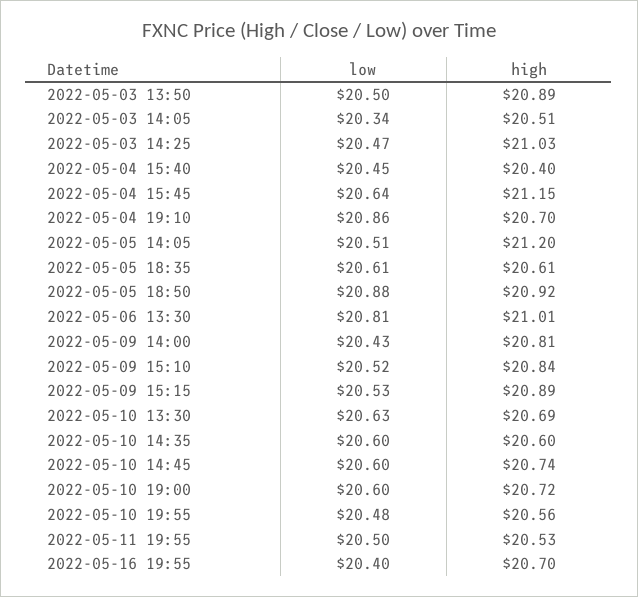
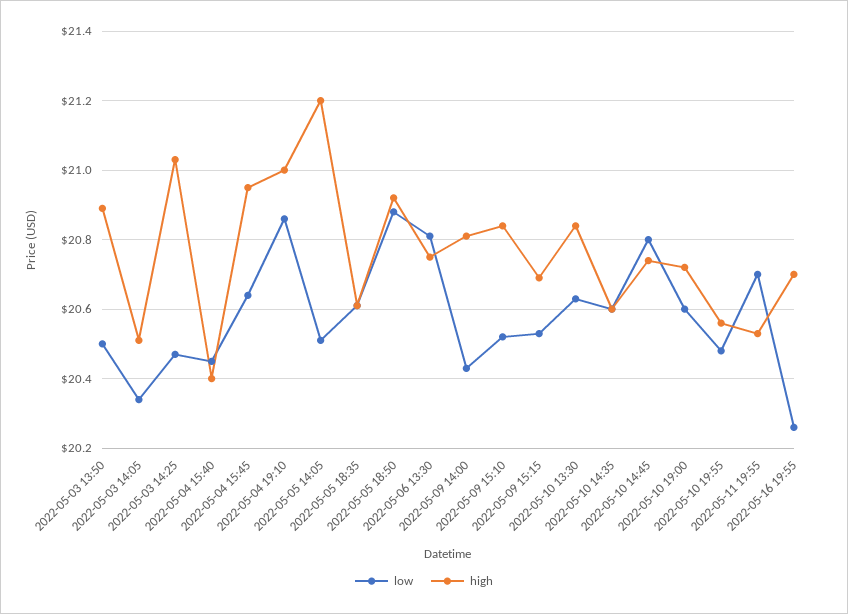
  {
    "low": {
      "2022-05-03 13:50": 20.5,
      "2022-05-03 14:05": 20.34,
      "2022-05-03 14:25": 20.47,
      "2022-05-04 15:40": 20.45,
      "2022-05-04 15:45": 20.64,
      "2022-05-04 19:10": 20.86,
      "2022-05-05 14:05": 20.51,
      "2022-05-05 18:35": 20.61,
      "2022-05-05 18:50": 20.88,
      "2022-05-06 13:30": 20.81,
      "2022-05-09 14:00": 20.43,
      "2022-05-09 15:10": 20.52,
      "2022-05-09 15:15": 20.53,
      "2022-05-10 13:30": 20.63,
      "2022-05-10 14:35": 20.6,
-     "2022-05-10 14:45": 20.6,
+     "2022-05-10 14:45": 20.8,
      "2022-05-10 19:00": 20.6,
      "2022-05-10 19:55": 20.48,
-     "2022-05-11 19:55": 20.5,
+     "2022-05-11 19:55": 20.7,
-     "2022-05-16 19:55": 20.4
+     "2022-05-16 19:55": 20.25
    },
    "high": {
      "2022-05-03 13:50": 20.89,
      "2022-05-03 14:05": 20.51,
      "2022-05-03 14:25": 21.03,
      "2022-05-04 15:40": 20.4,
-     "2022-05-04 15:45": 21.15,
+     "2022-05-04 15:45": 20.95,
-     "2022-05-04 19:10": 20.7,
+     "2022-05-04 19:10": 21,
      "2022-05-05 14:05": 21.2,
      "2022-05-05 18:35": 20.61,
      "2022-05-05 18:50": 20.92,
-     "2022-05-06 13:30": 21.01,
+     "2022-05-06 13:30": 20.75,
      "2022-05-09 14:00": 20.81,
      "2022-05-09 15:10": 20.84,
-     "2022-05-09 15:15": 20.89,
+     "2022-05-09 15:15": 20.7,
-     "2022-05-10 13:30": 20.69,
+     "2022-05-10 13:30": 20.85,
      "2022-05-10 14:35": 20.6,
      "2022-05-10 14:45": 20.74,
      "2022-05-10 19:00": 20.72,
      "2022-05-10 19:55": 20.56,
      "2022-05-11 19:55": 20.53,
      "2022-05-16 19:55": 20.7
    }
  }

